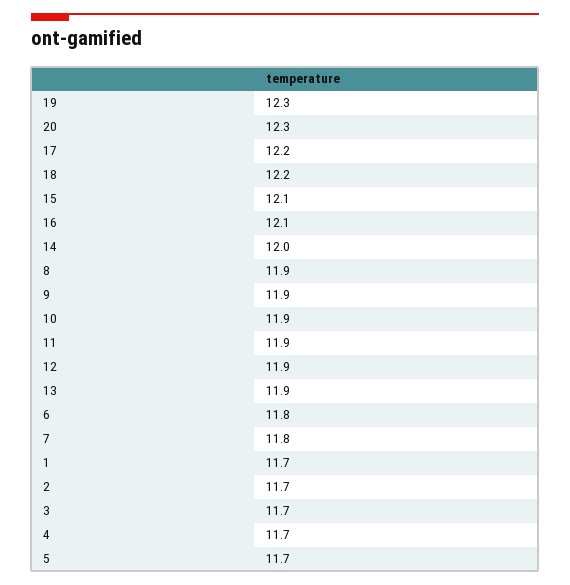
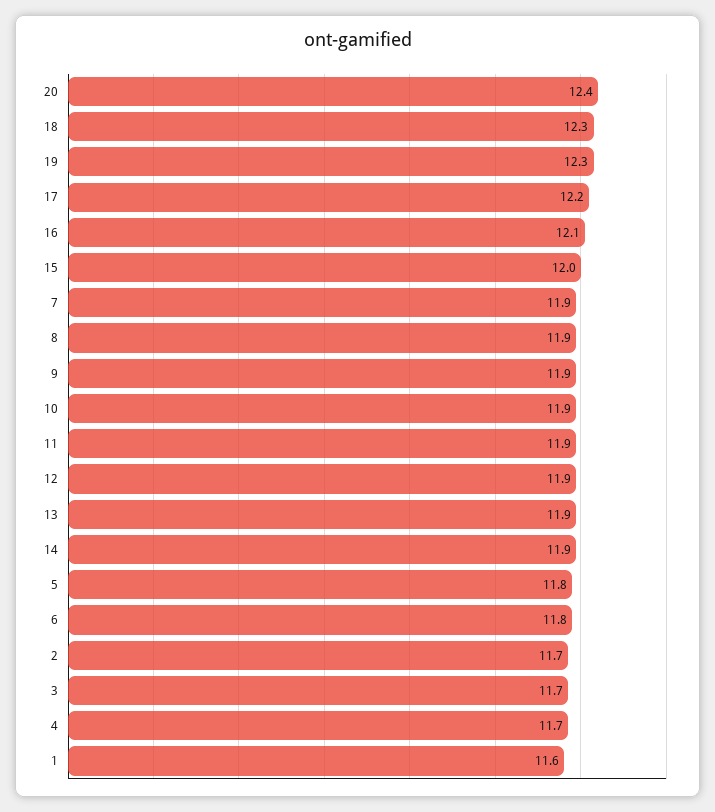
  {
    "19": 12.3,
-   "20": 12.3,
+   "20": 12.4,
    "17": 12.2,
-   "18": 12.2,
+   "18": 12.3,
-   "15": 12.1,
+   "15": 12,
    "16": 12.1,
-   "14": 12,
+   "14": 11.9,
    "8": 11.9,
    "9": 11.9,
    "10": 11.9,
    "11": 11.9,
    "12": 11.9,
    "13": 11.9,
    "6": 11.8,
-   "7": 11.8,
+   "7": 11.9,
-   "1": 11.7,
+   "1": 11.6,
    "2": 11.7,
    "3": 11.7,
    "4": 11.7,
-   "5": 11.7
+   "5": 11.8
  }

